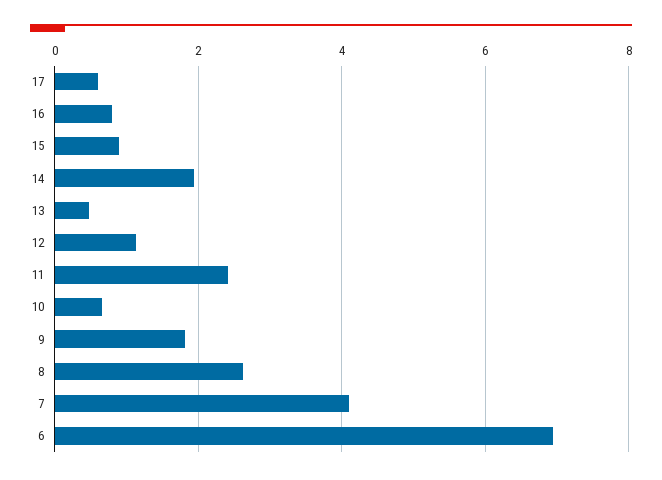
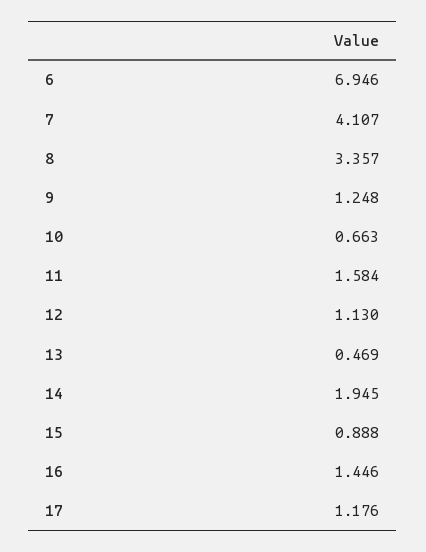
  {
-   "17": 0.6,
+   "17": 1.176,
-   "16": 0.8,
+   "16": 1.446,
    "15": 0.888,
    "14": 1.945,
    "13": 0.469,
    "12": 1.13,
-   "11": 2.4,
+   "11": 1.584,
    "10": 0.663,
-   "9": 1.8,
+   "9": 1.248,
-   "8": 2.6,
+   "8": 3.357,
    "7": 4.107,
    "6": 6.946
  }

